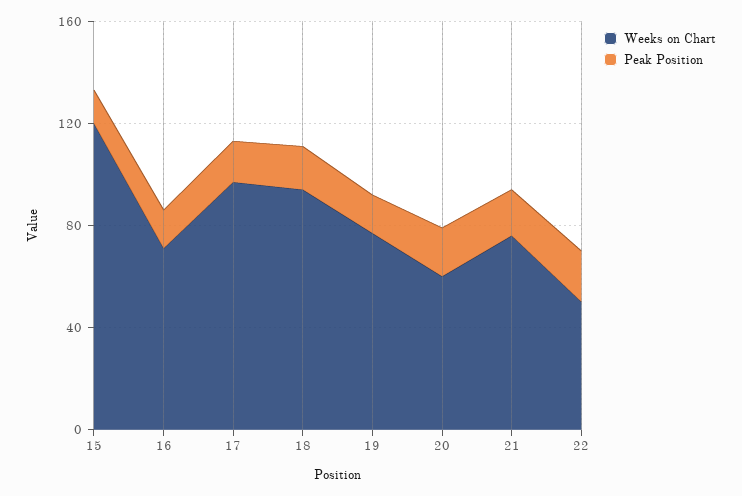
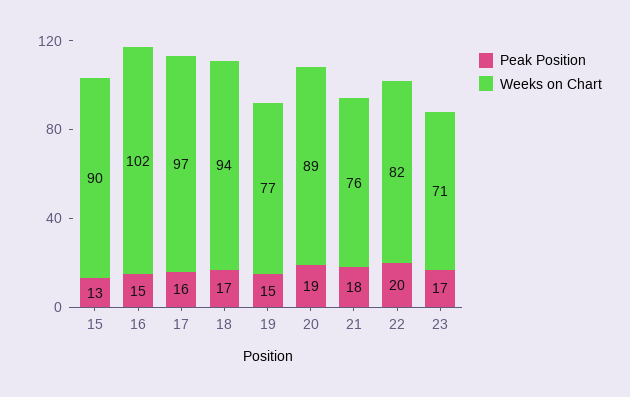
  {
    "Weeks on Chart": {
-     "15": 120,
+     "15": 90,
-     "16": 70,
+     "16": 102,
      "17": 97,
      "18": 94,
      "19": 77,
-     "20": 60,
+     "20": 89,
      "21": 76,
-     "22": 50
+     "22": 82,
+     "23": 71
    },
    "Peak Position": {
      "15": 13,
      "16": 15,
      "17": 16,
      "18": 17,
      "19": 15,
      "20": 19,
      "21": 18,
-     "22": 20
+     "22": 20,
+     "23": 17
    }
  }

